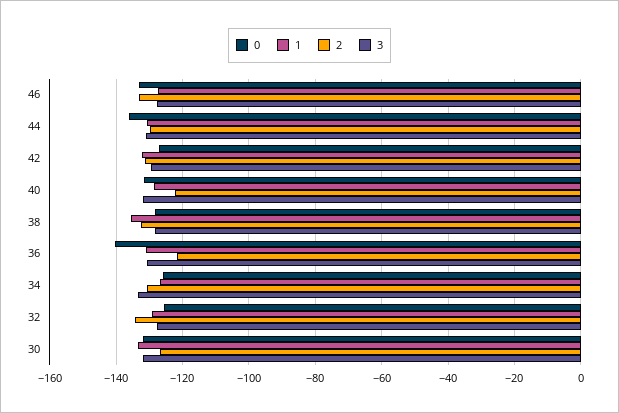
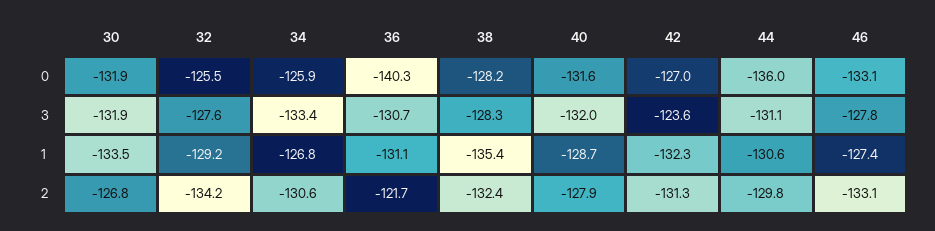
  {
    "0": {
      "46": -133.1,
      "44": -136,
      "42": -127,
      "40": -131.6,
      "38": -128.2,
      "36": -140.3,
      "34": -125.9,
      "32": -125.5,
      "30": -131.9
    },
    "1": {
      "46": -127.4,
      "44": -130.6,
      "42": -132.3,
      "40": -128.7,
      "38": -135.4,
      "36": -131.1,
      "34": -126.8,
      "32": -129.2,
      "30": -133.5
    },
    "2": {
      "46": -133.1,
      "44": -129.8,
      "42": -131.3,
-     "40": -122,
+     "40": -127.9,
      "38": -132.4,
      "36": -121.7,
      "34": -130.6,
      "32": -134.2,
      "30": -126.8
    },
    "3": {
      "46": -127.8,
      "44": -131.1,
-     "42": -130,
+     "42": -123.6,
      "40": -132,
      "38": -128.3,
      "36": -130.7,
      "34": -133.4,
      "32": -127.6,
      "30": -131.9
    }
  }

